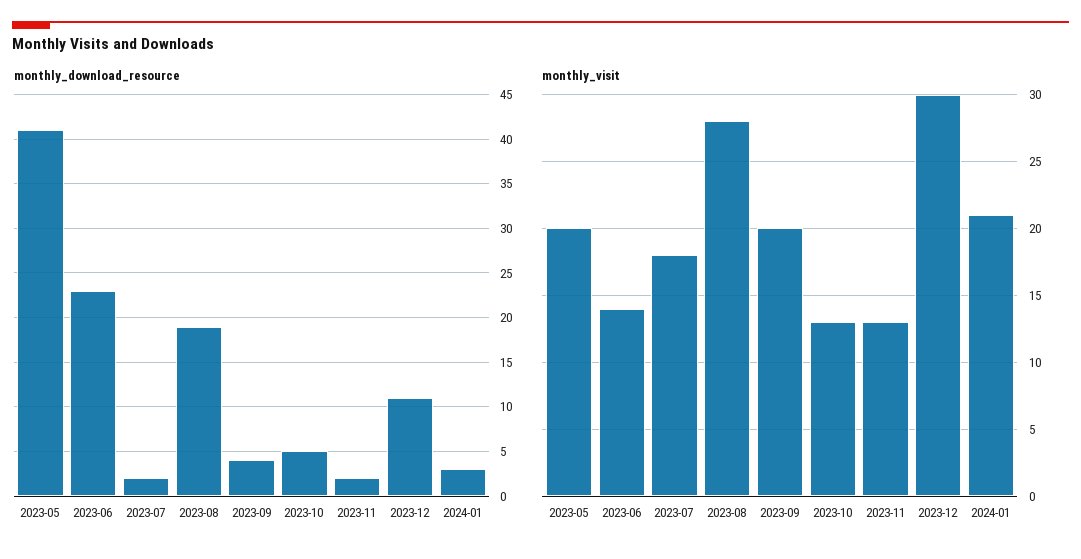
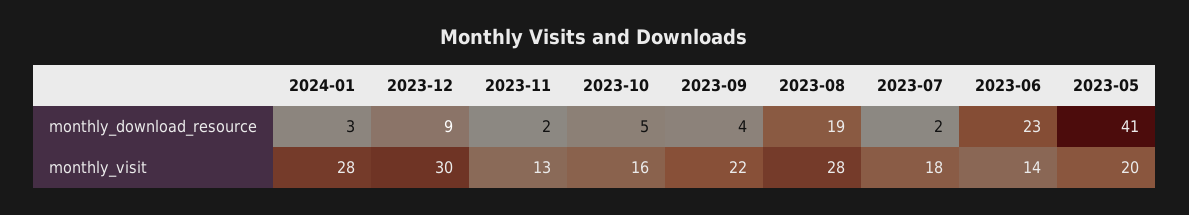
  {
    "monthly_download_resource": {
      "2023-05": 41,
      "2023-06": 23,
      "2023-07": 2,
      "2023-08": 19,
      "2023-09": 4,
      "2023-10": 5,
      "2023-11": 2,
-     "2023-12": 11,
+     "2023-12": 9,
      "2024-01": 3
    },
    "monthly_visit": {
      "2023-05": 20,
      "2023-06": 14,
      "2023-07": 18,
      "2023-08": 28,
-     "2023-09": 20,
+     "2023-09": 22,
-     "2023-10": 13,
+     "2023-10": 16,
      "2023-11": 13,
      "2023-12": 30,
-     "2024-01": 21
+     "2024-01": 28
    }
  }

